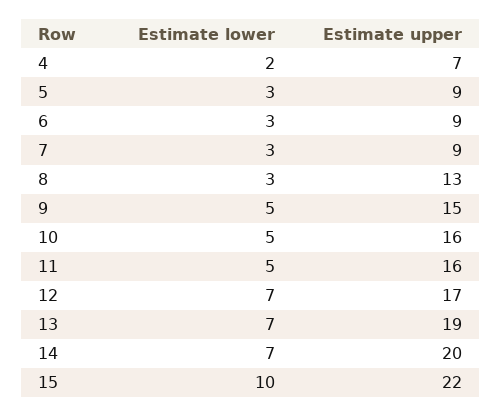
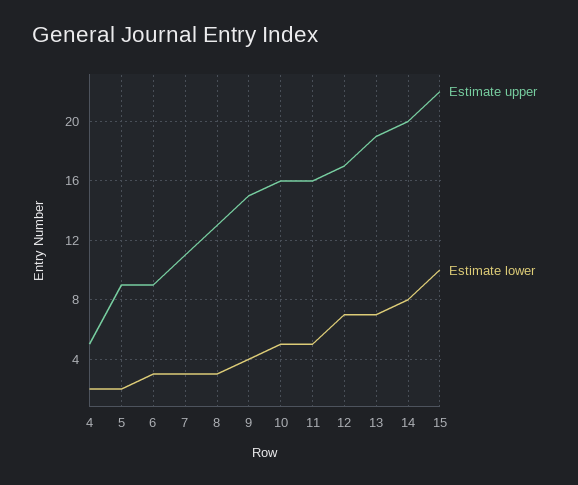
  {
    "Estimate lower": {
      "4": 2,
-     "5": 3,
+     "5": 2,
      "6": 3,
      "7": 3,
      "8": 3,
-     "9": 5,
+     "9": 4,
      "10": 5,
      "11": 5,
      "12": 7,
      "13": 7,
-     "14": 7,
+     "14": 8,
      "15": 10
    },
    "Estimate upper": {
-     "4": 7,
+     "4": 5,
      "5": 9,
      "6": 9,
-     "7": 9,
+     "7": 11,
      "8": 13,
      "9": 15,
      "10": 16,
      "11": 16,
      "12": 17,
      "13": 19,
      "14": 20,
      "15": 22
    }
  }

